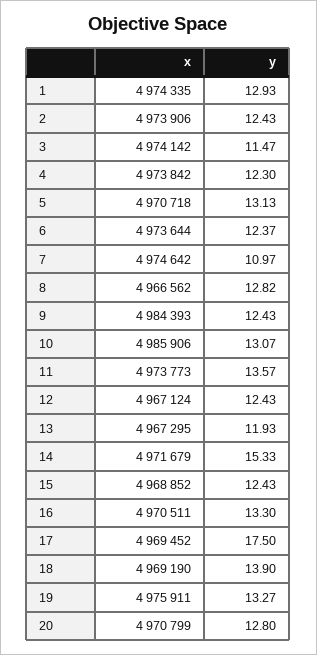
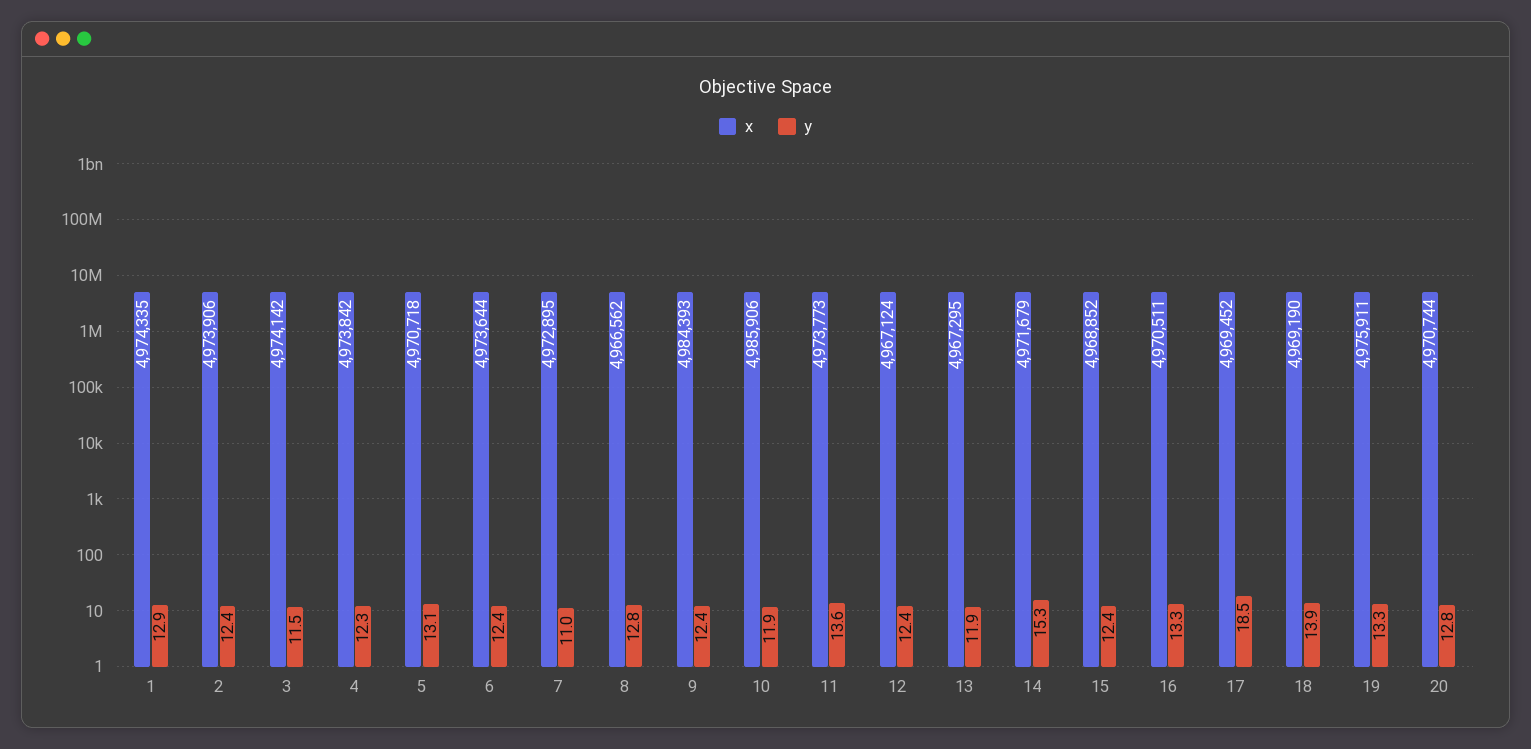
  {
    "x": {
      "1": 4974335,
      "2": 4973906,
      "3": 4974142,
      "4": 4973842,
      "5": 4970718,
      "6": 4973644,
-     "7": 4974642,
+     "7": 4972895,
      "8": 4966562,
      "9": 4984393,
      "10": 4985906,
      "11": 4973773,
      "12": 4967124,
      "13": 4967295,
      "14": 4971679,
      "15": 4968852,
      "16": 4970511,
      "17": 4969452,
      "18": 4969190,
      "19": 4975911,
-     "20": 4970799
+     "20": 4970744
    },
    "y": {
      "1": 12.93,
      "2": 12.43,
      "3": 11.47,
      "4": 12.3,
      "5": 13.13,
      "6": 12.37,
      "7": 10.97,
      "8": 12.82,
      "9": 12.43,
-     "10": 13.07,
+     "10": 11.9,
      "11": 13.57,
      "12": 12.43,
      "13": 11.93,
      "14": 15.33,
      "15": 12.43,
      "16": 13.3,
-     "17": 17.5,
+     "17": 18.5,
      "18": 13.9,
      "19": 13.27,
      "20": 12.8
    }
  }

